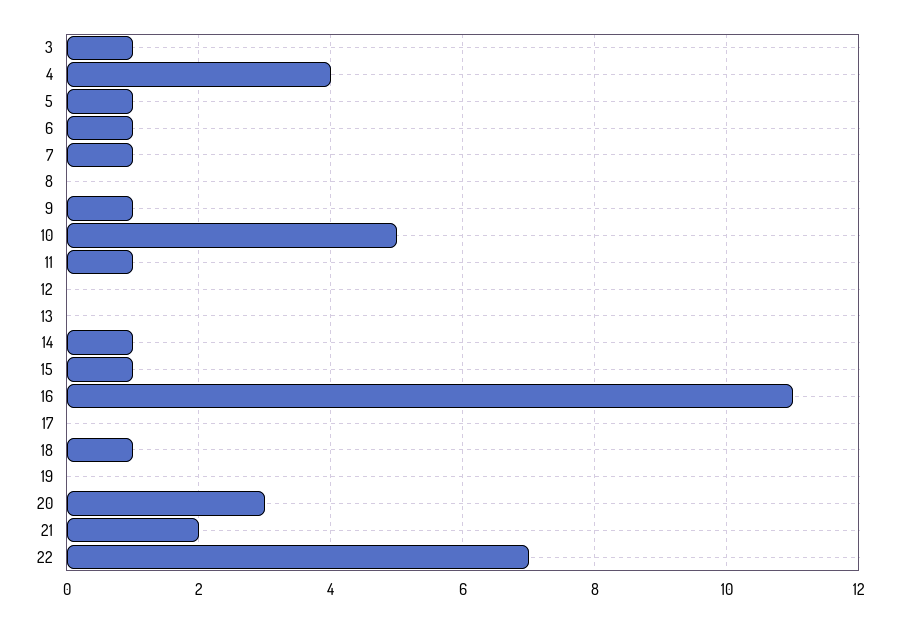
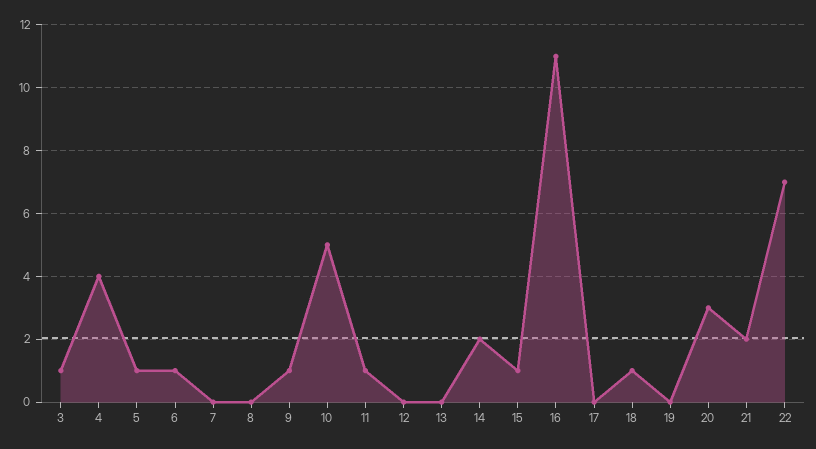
  {
    "3": 1,
    "4": 4,
    "5": 1,
    "6": 1,
-   "7": 1,
+   "7": 0,
    "8": 0,
    "9": 1,
    "10": 5,
    "11": 1,
    "12": 0,
    "13": 0,
-   "14": 1,
+   "14": 2,
    "15": 1,
    "16": 11,
    "17": 0,
    "18": 1,
    "19": 0,
    "20": 3,
    "21": 2,
    "22": 7
  }

